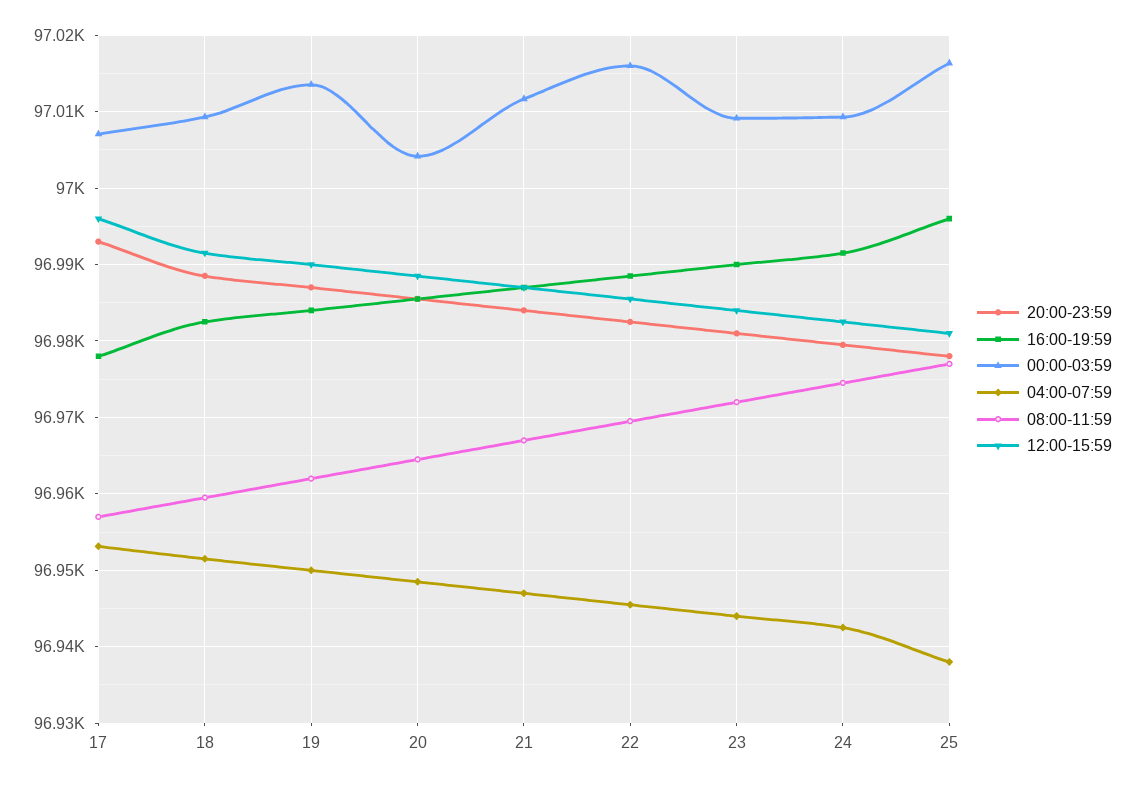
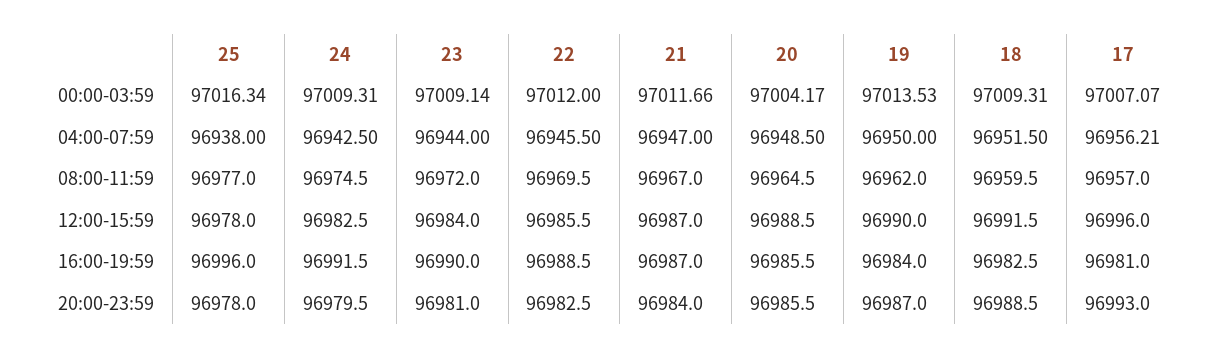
  {
    "20:00-23:59": {
      "17": 96993,
      "18": 96988.5,
      "19": 96987,
      "20": 96985.5,
      "21": 96984,
      "22": 96982.5,
      "23": 96981,
      "24": 96979.5,
      "25": 96978
    },
    "16:00-19:59": {
-     "17": 96978,
+     "17": 96981,
      "18": 96982.5,
      "19": 96984,
      "20": 96985.5,
      "21": 96987,
      "22": 96988.5,
      "23": 96990,
      "24": 96991.5,
      "25": 96996
    },
    "00:00-03:59": {
      "17": 97007.07,
      "18": 97009.31,
      "19": 97013.53,
      "20": 97004.17,
      "21": 97011.66,
-     "22": 97016,
+     "22": 97012,
      "23": 97009.14,
      "24": 97009.31,
      "25": 97016.34
    },
    "04:00-07:59": {
-     "17": 96953,
+     "17": 96956.21,
      "18": 96951.5,
      "19": 96950,
      "20": 96948.5,
      "21": 96947,
      "22": 96945.5,
      "23": 96944,
      "24": 96942.5,
      "25": 96938
    },
    "08:00-11:59": {
      "17": 96957,
      "18": 96959.5,
      "19": 96962,
      "20": 96964.5,
      "21": 96967,
      "22": 96969.5,
      "23": 96972,
      "24": 96974.5,
      "25": 96977
    },
    "12:00-15:59": {
      "17": 96996,
      "18": 96991.5,
      "19": 96990,
      "20": 96988.5,
      "21": 96987,
      "22": 96985.5,
      "23": 96984,
      "24": 96982.5,
-     "25": 96981
+     "25": 96978
    }
  }

